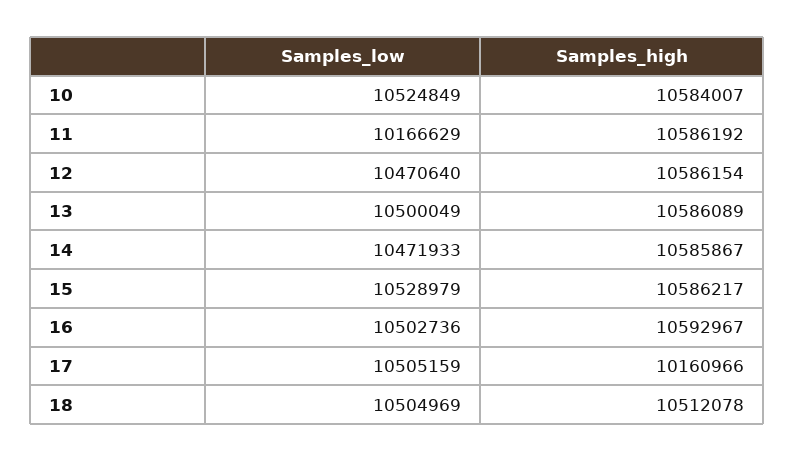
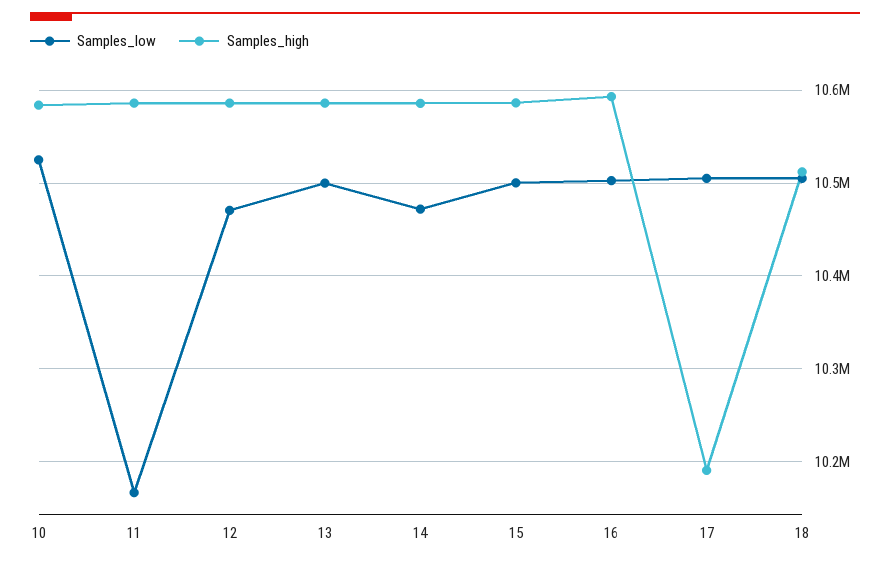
  {
    "Samples_low": {
      "10": 10524849,
      "11": 10166629,
      "12": 10470640,
      "13": 10500049,
      "14": 10471933,
-     "15": 10528979,
+     "15": 10500000,
      "16": 10502736,
      "17": 10505159,
      "18": 10504969
    },
    "Samples_high": {
      "10": 10584007,
      "11": 10586192,
      "12": 10586154,
      "13": 10586089,
      "14": 10585867,
      "15": 10586217,
      "16": 10592967,
-     "17": 10160966,
+     "17": 10190000,
      "18": 10512078
    }
  }

